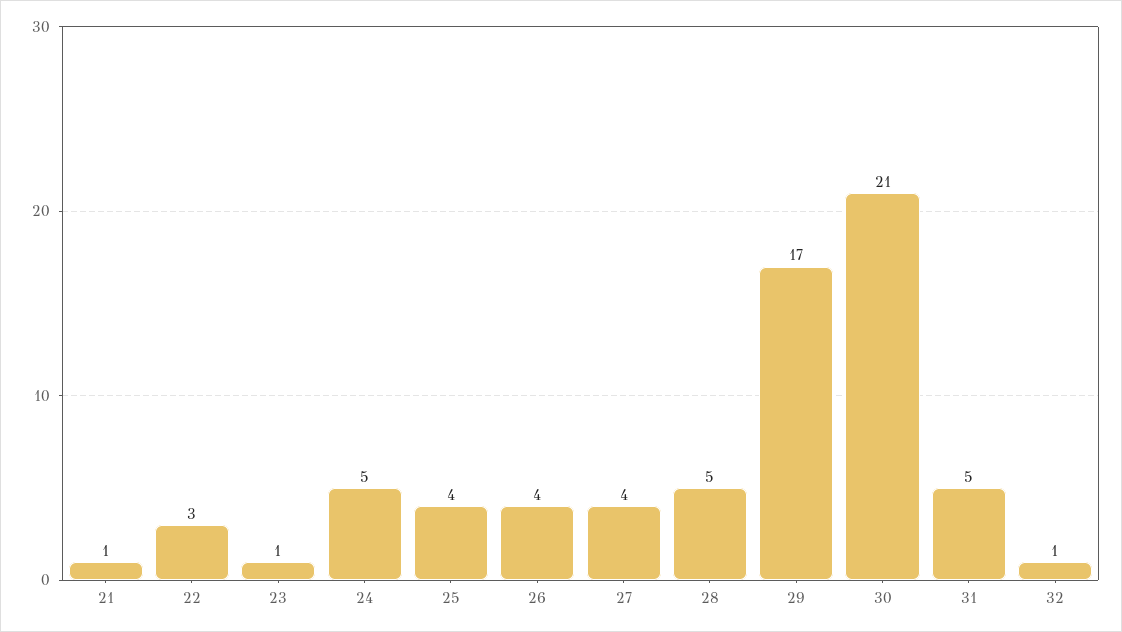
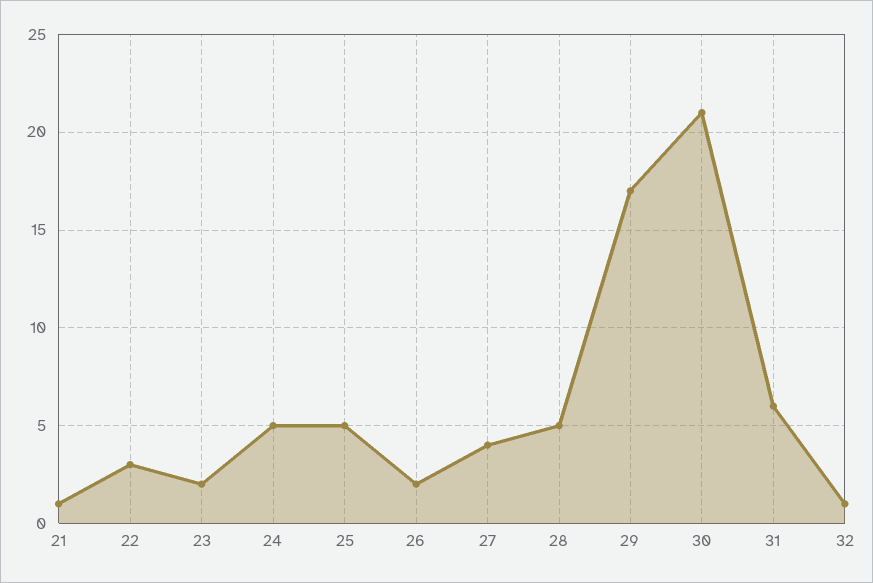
  {
    "21": 1,
    "22": 3,
-   "23": 1,
+   "23": 2,
    "24": 5,
-   "25": 4,
+   "25": 5,
-   "26": 4,
+   "26": 2,
    "27": 4,
    "28": 5,
    "29": 17,
    "30": 21,
-   "31": 5,
+   "31": 6,
    "32": 1
  }

